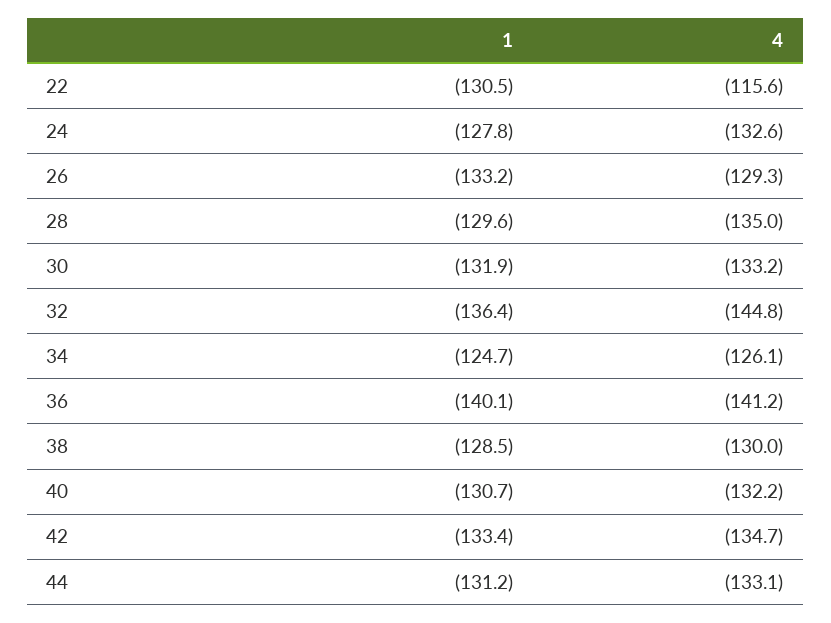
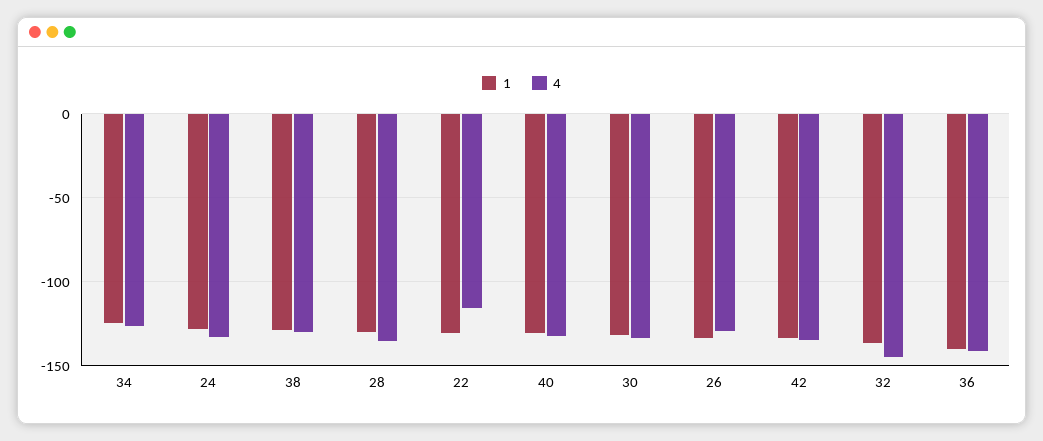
  {
    "1": {
      "22": -130.5,
      "24": -127.8,
      "26": -133.2,
      "28": -129.6,
      "30": -131.9,
      "32": -136.4,
      "34": -124.7,
      "36": -140.1,
      "38": -128.5,
      "40": -130.7,
-     "42": -133.4,
+     "42": -133.4
-     "44": -131.2
    },
    "4": {
      "22": -115.6,
      "24": -132.6,
      "26": -129.3,
      "28": -135,
      "30": -133.2,
      "32": -144.8,
      "34": -126.1,
      "36": -141.2,
      "38": -130,
      "40": -132.2,
-     "42": -134.7,
+     "42": -134.7
-     "44": -133.1
    }
  }

